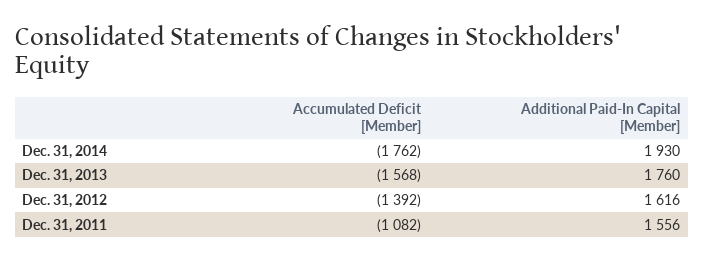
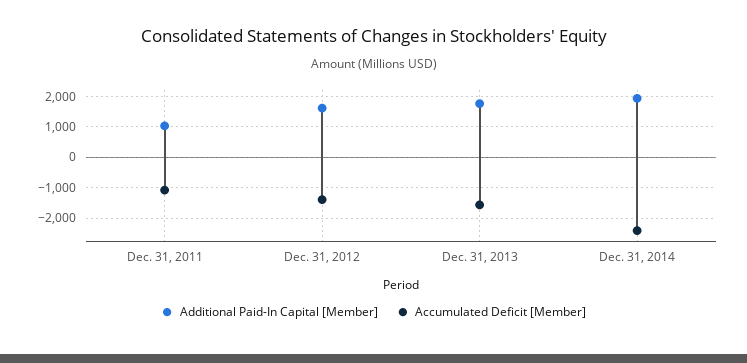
  {
    "Accumulated Deficit [Member]": {
-     "Dec. 31, 2014": -1762,
+     "Dec. 31, 2014": -2400,
      "Dec. 31, 2013": -1568,
      "Dec. 31, 2012": -1392,
      "Dec. 31, 2011": -1082
    },
    "Additional Paid-In Capital [Member]": {
      "Dec. 31, 2014": 1930,
      "Dec. 31, 2013": 1760,
      "Dec. 31, 2012": 1616,
-     "Dec. 31, 2011": 1556
+     "Dec. 31, 2011": 1000
    }
  }

